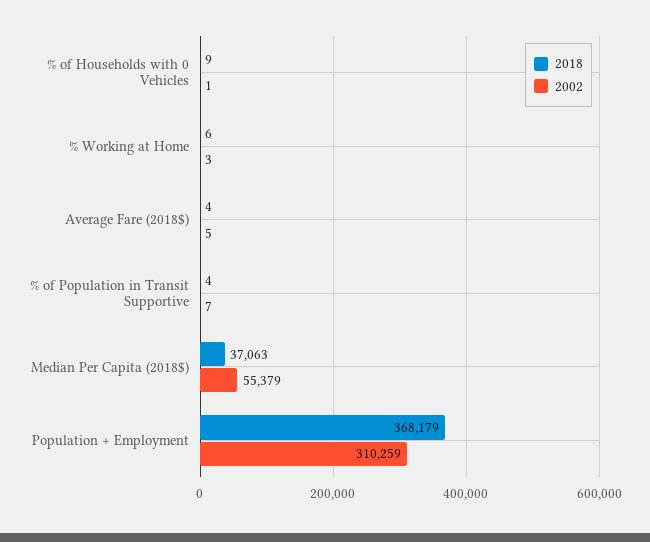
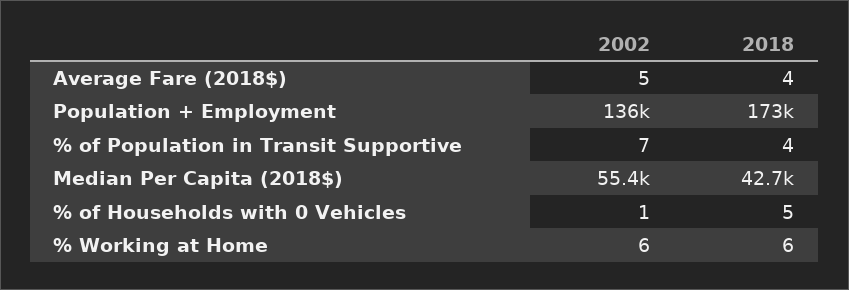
  {
    "2018": {
-     "% of Households with 0 Vehicles": 9,
+     "% of Households with 0 Vehicles": 5,
      "% Working at Home": 6,
      "Average Fare (2018$)": 4,
      "% of Population in Transit Supportive": 4,
-     "Median Per Capita (2018$)": 37063,
+     "Median Per Capita (2018$)": 42700,
-     "Population + Employment": 368179
+     "Population + Employment": 173000
    },
    "2002": {
      "% of Households with 0 Vehicles": 1,
-     "% Working at Home": 3,
+     "% Working at Home": 6,
      "Average Fare (2018$)": 5,
      "% of Population in Transit Supportive": 7,
      "Median Per Capita (2018$)": 55379,
-     "Population + Employment": 310259
+     "Population + Employment": 136000
    }
  }

